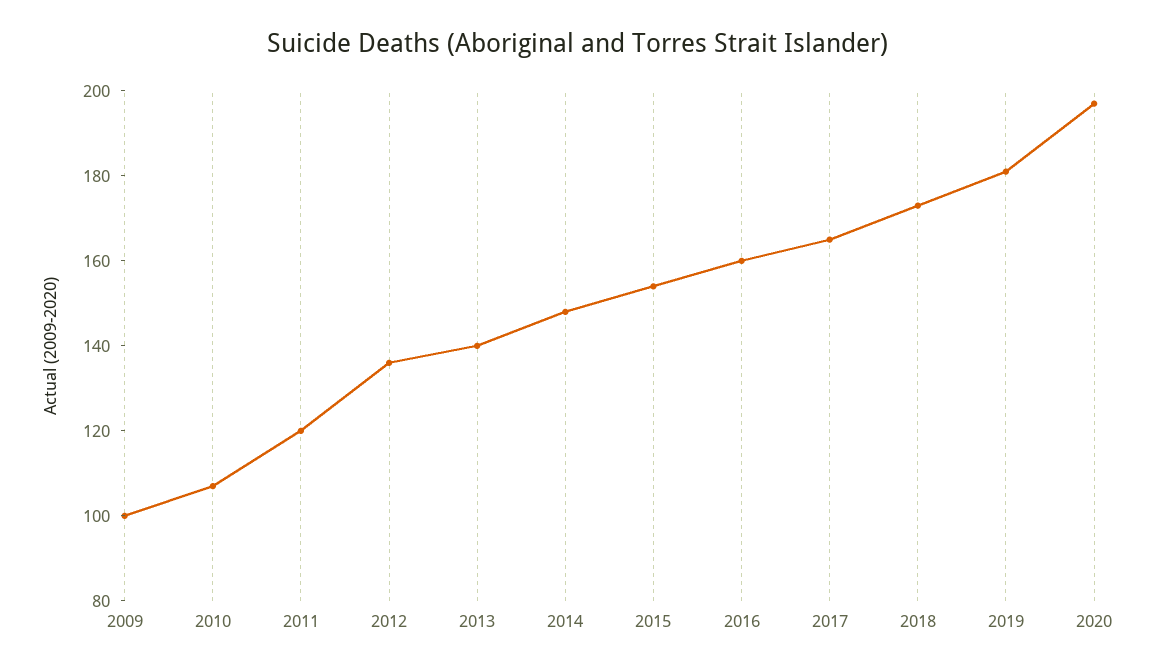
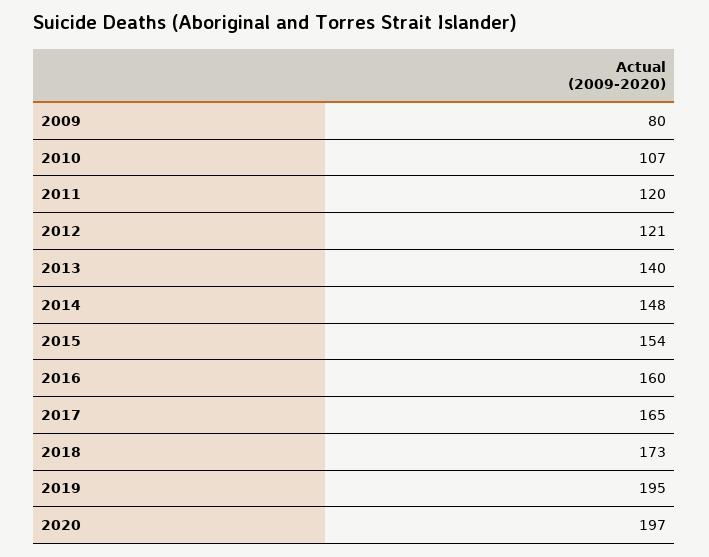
  {
-   "2009": 100,
+   "2009": 80,
    "2010": 107,
    "2011": 120,
-   "2012": 135,
+   "2012": 121,
    "2013": 140,
    "2014": 148,
    "2015": 154,
    "2016": 160,
    "2017": 165,
    "2018": 173,
-   "2019": 180,
+   "2019": 195,
    "2020": 197
  }

